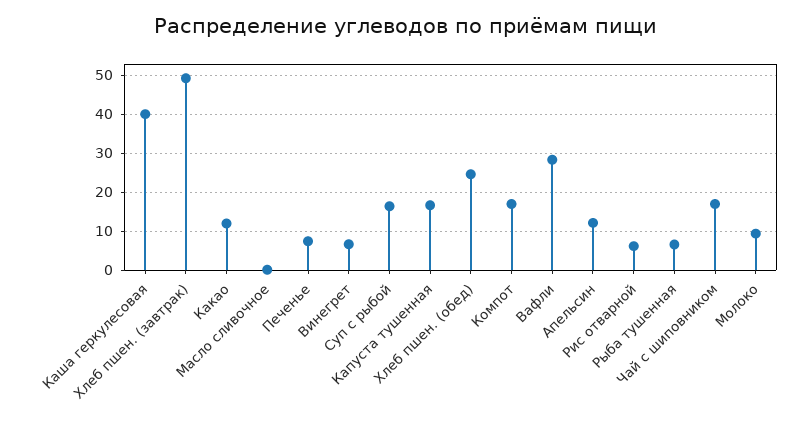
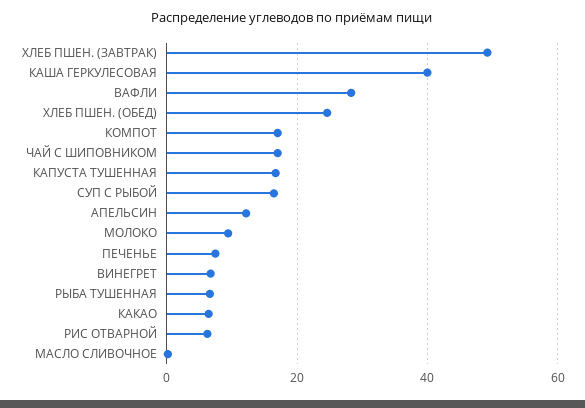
  {
    "Каша геркулесовая": 40,
    "Хлеб пшен. (завтрак)": 50,
-   "Какао": 12,
+   "Какао": 6,
    "Масло сливочное": 0,
    "Печенье": 8,
    "Винегрет": 6,
    "Суп с рыбой": 16,
    "Капуста тушенная": 16,
    "Хлеб пшен. (обед)": 24,
    "Компот": 18,
    "Вафли": 28,
    "Апельсин": 12,
    "Рис отварной": 6,
    "Рыба тушенная": 6,
    "Чай с шиповником": 18,
    "Молоко": 10
  }

